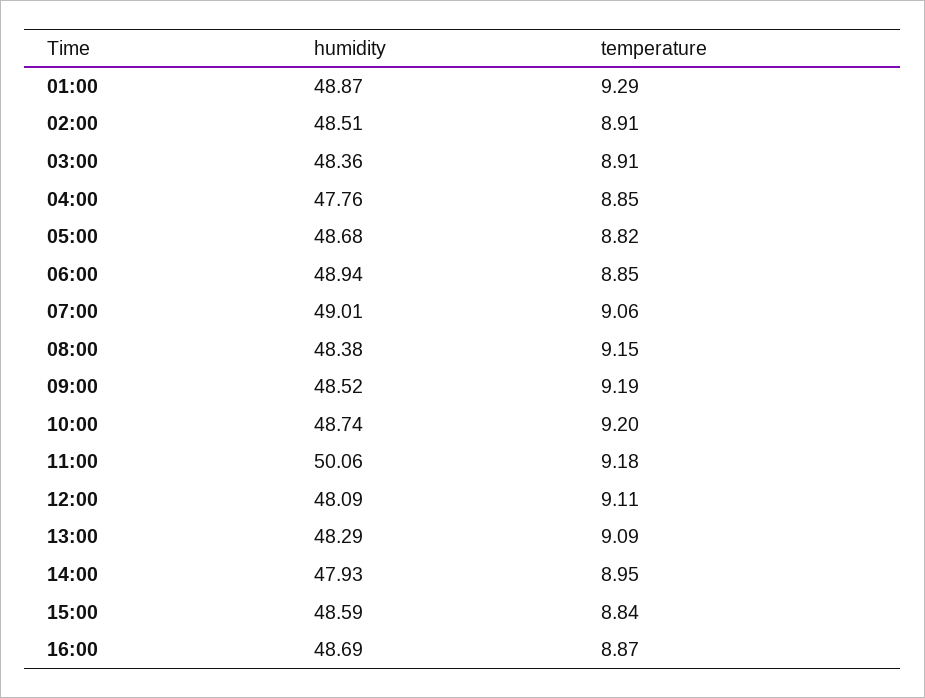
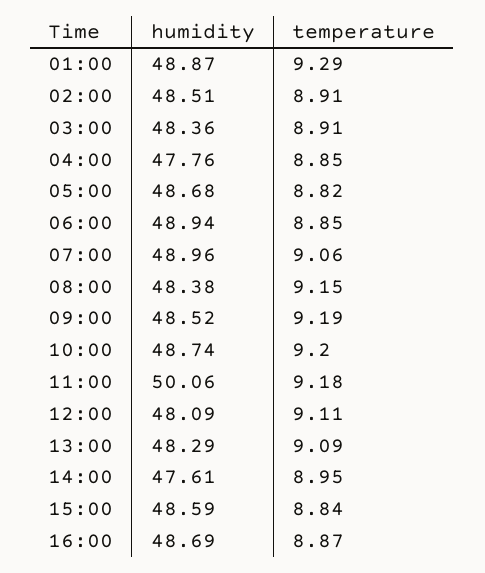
  {
    "humidity": {
      "01:00": 48.87,
      "02:00": 48.51,
      "03:00": 48.36,
      "04:00": 47.76,
      "05:00": 48.68,
      "06:00": 48.94,
-     "07:00": 49.01,
+     "07:00": 48.96,
      "08:00": 48.38,
      "09:00": 48.52,
      "10:00": 48.74,
      "11:00": 50.06,
      "12:00": 48.09,
      "13:00": 48.29,
-     "14:00": 47.93,
+     "14:00": 47.61,
      "15:00": 48.59,
      "16:00": 48.69
    },
    "temperature": {
      "01:00": 9.29,
      "02:00": 8.91,
      "03:00": 8.91,
      "04:00": 8.85,
      "05:00": 8.82,
      "06:00": 8.85,
      "07:00": 9.06,
      "08:00": 9.15,
      "09:00": 9.19,
      "10:00": 9.2,
      "11:00": 9.18,
      "12:00": 9.11,
      "13:00": 9.09,
      "14:00": 8.95,
      "15:00": 8.84,
      "16:00": 8.87
    }
  }

